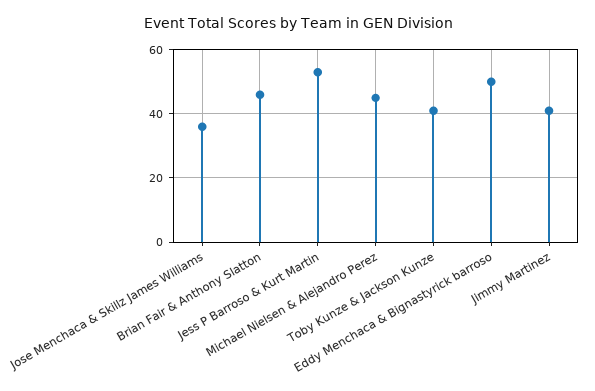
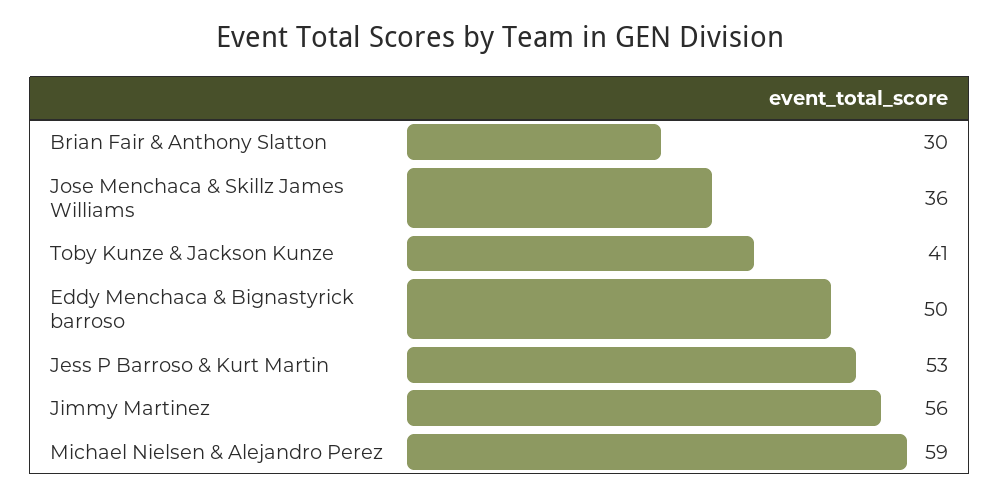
  {
    "Jose Menchaca & Skillz James Williams": 36,
-   "Brian Fair & Anthony Slatton": 45,
+   "Brian Fair & Anthony Slatton": 30,
    "Jess P Barroso & Kurt Martin": 53,
-   "Michael Nielsen & Alejandro Perez": 45,
+   "Michael Nielsen & Alejandro Perez": 59,
    "Toby Kunze & Jackson Kunze": 41,
    "Eddy Menchaca & Bignastyrick barroso": 50,
-   "Jimmy Martinez": 40
+   "Jimmy Martinez": 56
  }

